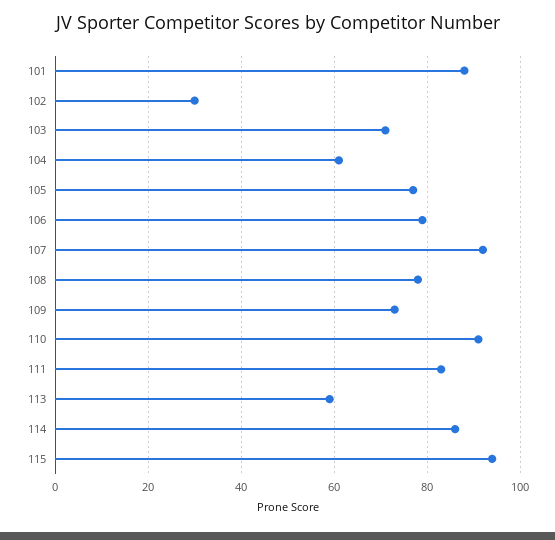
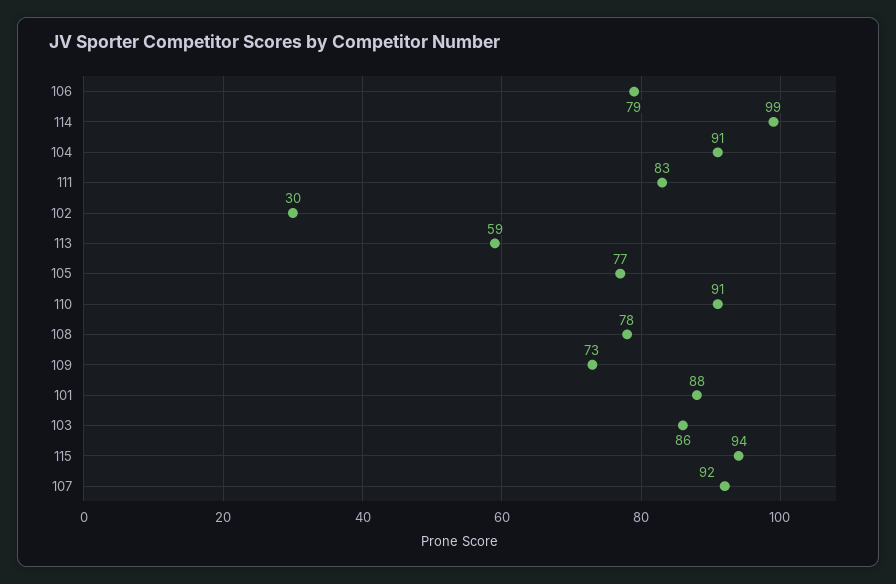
  {
    "101": 88,
    "102": 30,
-   "103": 70,
+   "103": 86,
-   "104": 60,
+   "104": 91,
    "105": 77,
    "106": 79,
    "107": 92,
    "108": 78,
    "109": 73,
    "110": 91,
    "111": 83,
    "113": 59,
-   "114": 85,
+   "114": 99,
    "115": 94
  }

